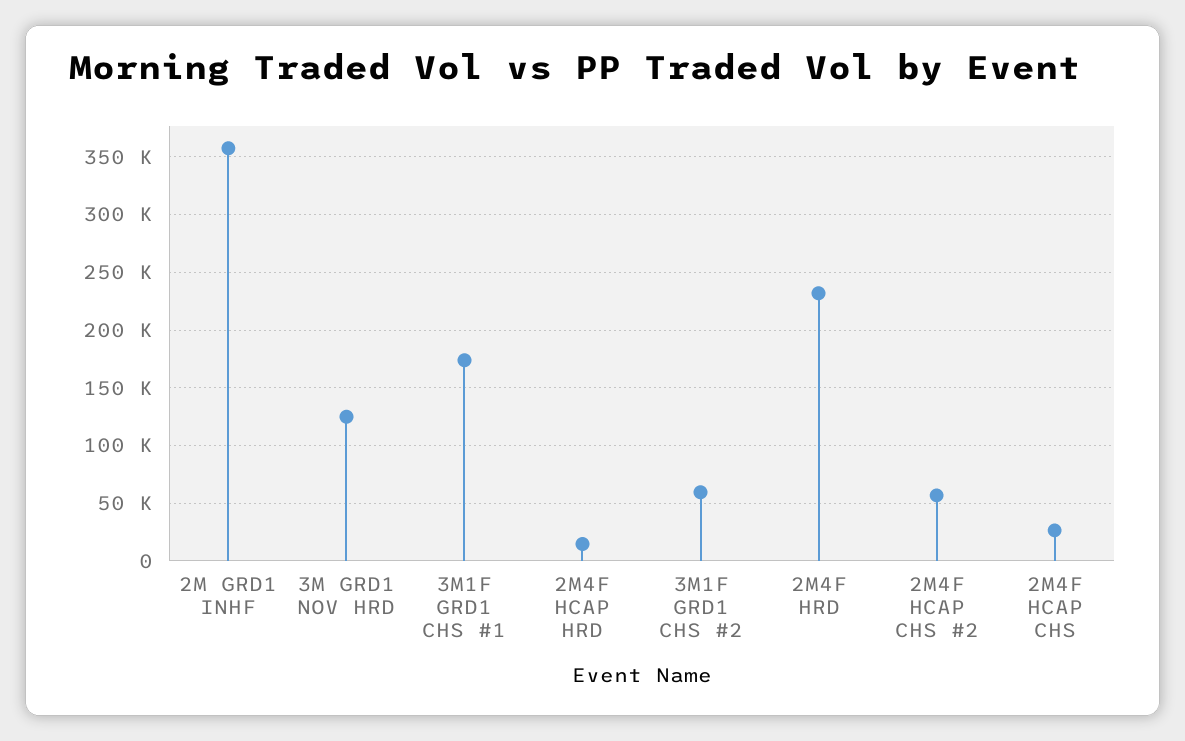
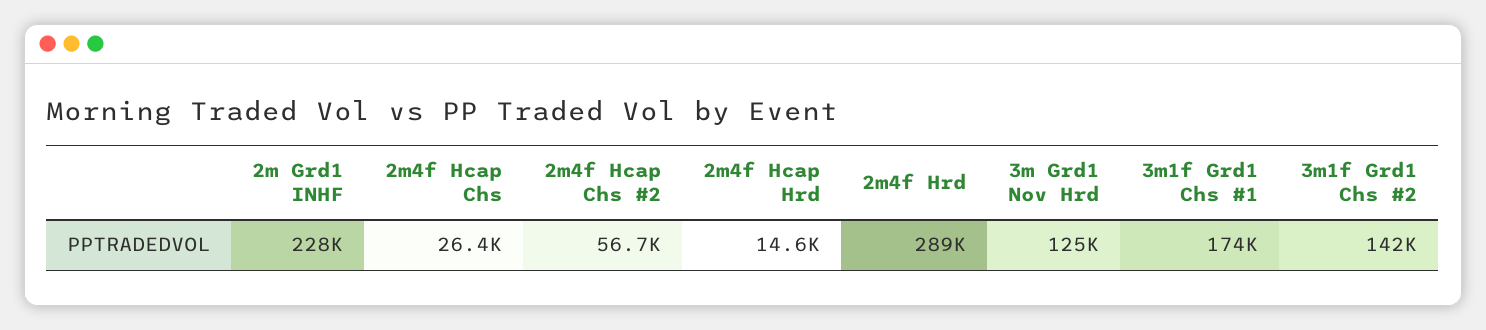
  {
-   "2M GRD1 INHF": 360000,
+   "2M GRD1 INHF": 228000,
    "3M GRD1 NOV HRD": 125000,
    "3M1F GRD1 CHS #1": 174000,
    "2M4F HCAP HRD": 14600,
-   "3M1F GRD1 CHS #2": 60000,
+   "3M1F GRD1 CHS #2": 142000,
-   "2M4F HRD": 230000,
+   "2M4F HRD": 289000,
    "2M4F HCAP CHS #2": 56700,
    "2M4F HCAP CHS": 26400
  }

